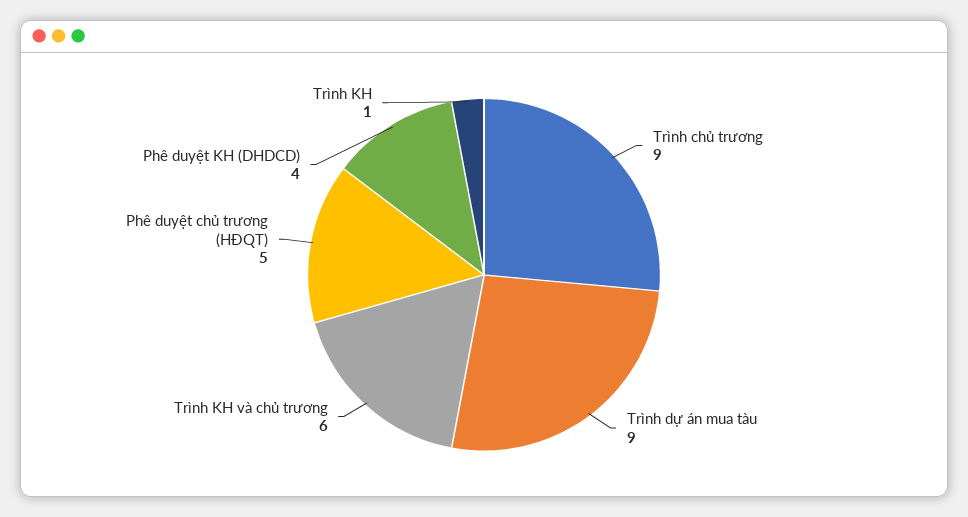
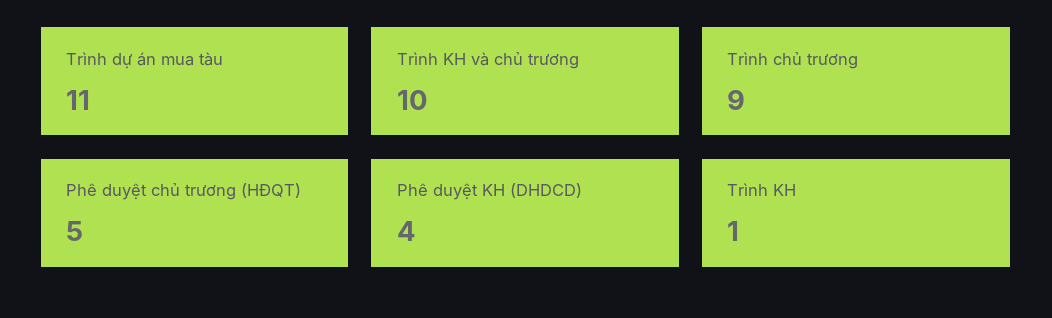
  {
    "Trình chủ trương": 9,
-   "Trình dự án mua tàu": 9,
+   "Trình dự án mua tàu": 11,
-   "Trình KH và chủ trương": 6,
+   "Trình KH và chủ trương": 10,
    "Phê duyệt chủ trương (HĐQT)": 5,
    "Phê duyệt KH (DHDCD)": 4,
    "Trình KH": 1
  }

